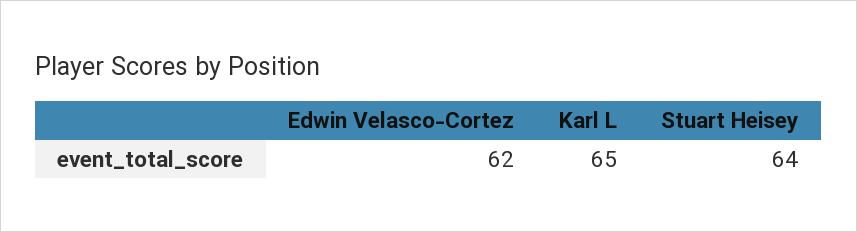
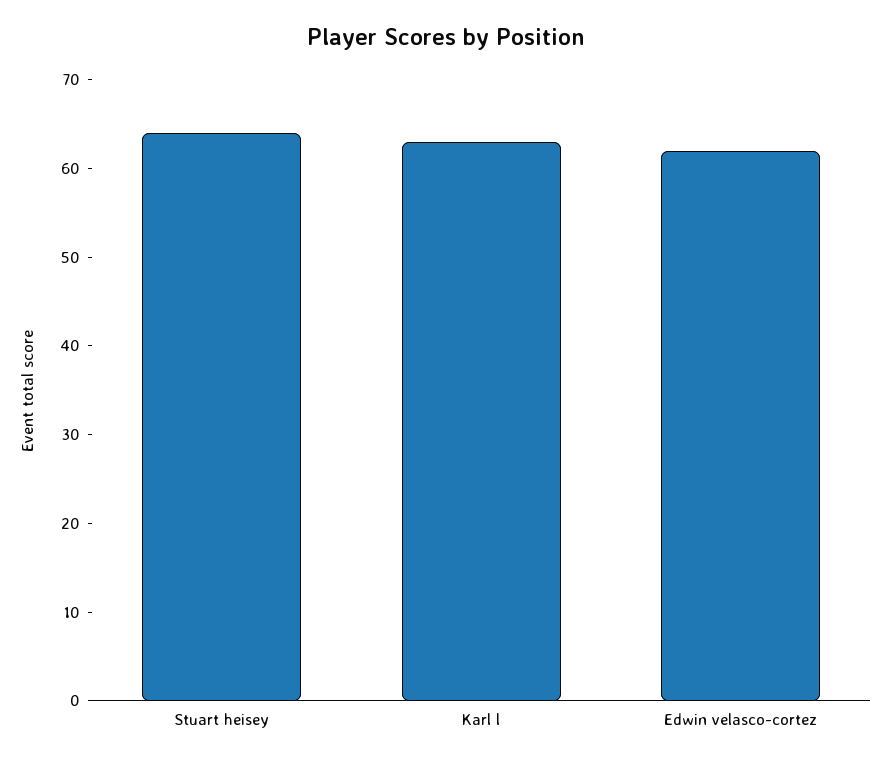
  {
    "Edwin Velasco-Cortez": 62,
-   "Karl L": 65,
+   "Karl L": 63,
    "Stuart Heisey": 64
  }

